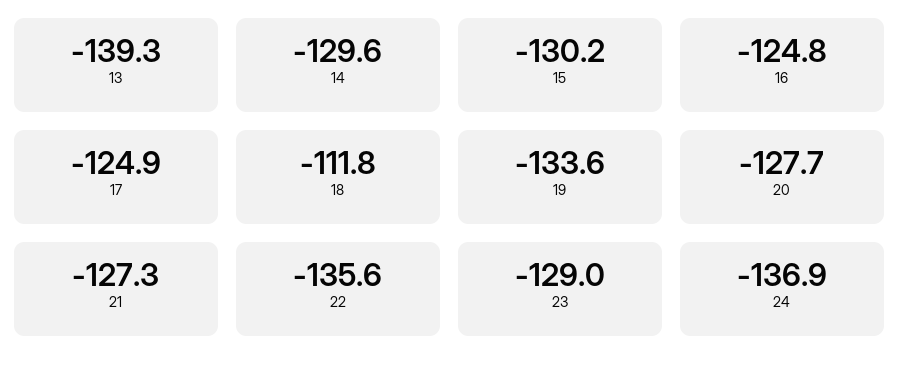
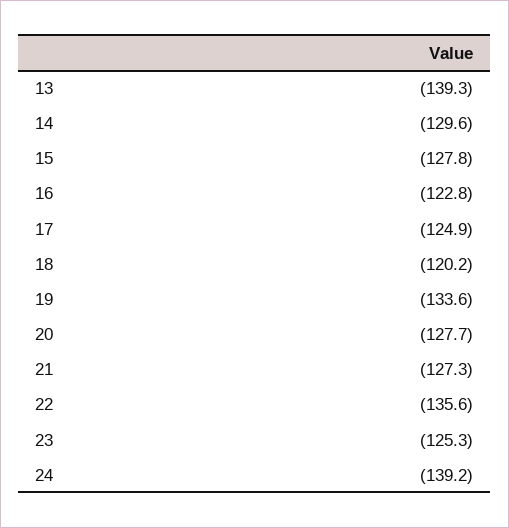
  {
    "13": -139.3,
    "14": -129.6,
-   "15": -130.2,
+   "15": -127.8,
-   "16": -124.8,
+   "16": -122.8,
    "17": -124.9,
-   "18": -111.8,
+   "18": -120.2,
    "19": -133.6,
    "20": -127.7,
    "21": -127.3,
    "22": -135.6,
-   "23": -129,
+   "23": -125.3,
-   "24": -136.9
+   "24": -139.2
  }

